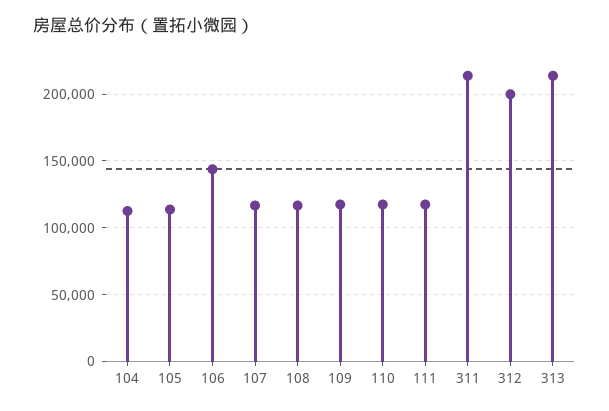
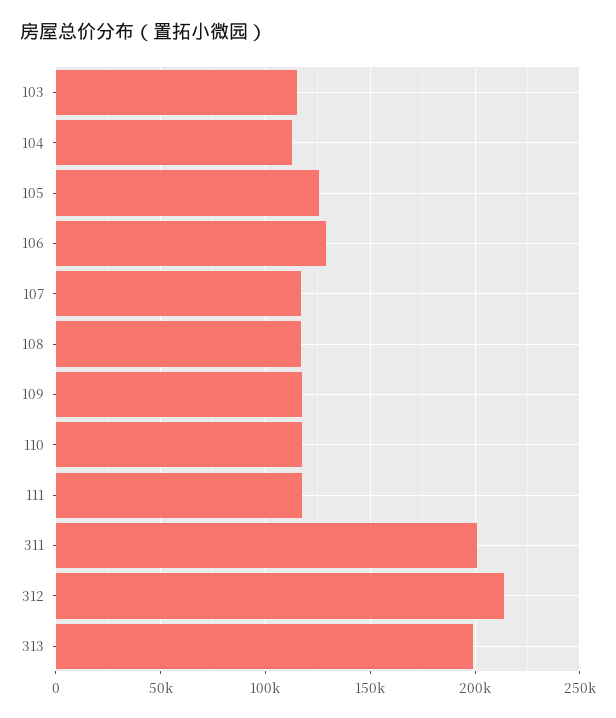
  {
    "104": 115000,
-   "105": 115000,
+   "105": 125000,
-   "106": 145000,
+   "106": 130000,
    "107": 115000,
    "108": 115000,
    "109": 120000,
    "110": 120000,
    "111": 120000,
-   "311": 215000,
+   "311": 200000,
-   "312": 200000,
+   "312": 215000,
-   "313": 215000
+   "313": 200000,
+   "103": 115000
  }

